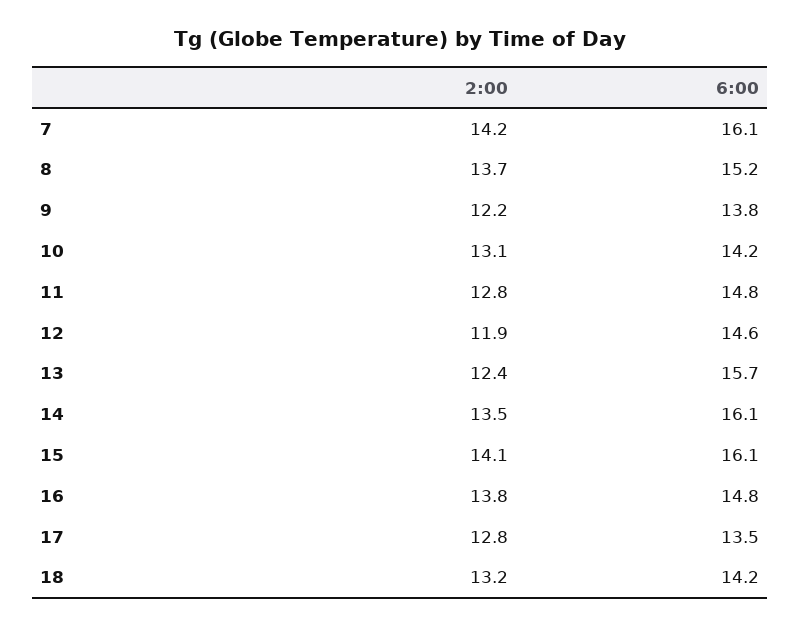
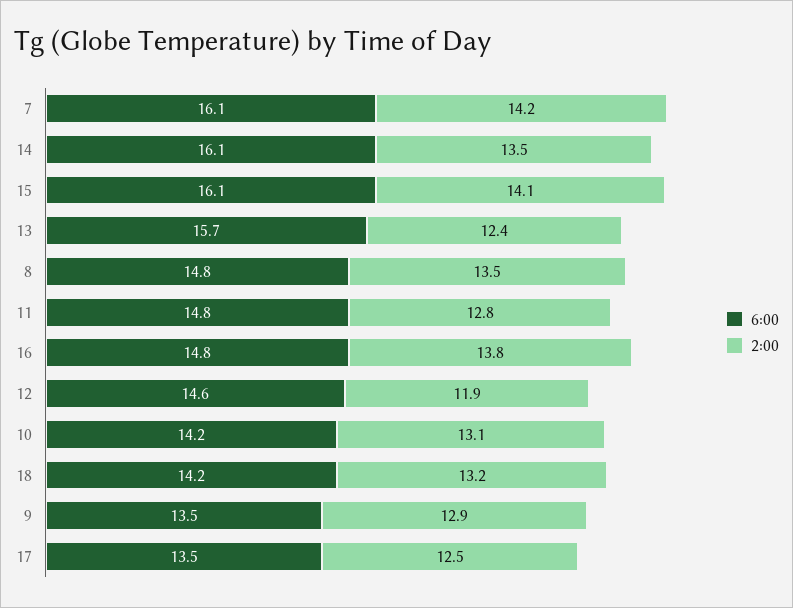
  {
    "2:00": {
      "7": 14.2,
-     "8": 13.7,
+     "8": 13.5,
-     "9": 12.2,
+     "9": 12.9,
      "10": 13.1,
      "11": 12.8,
      "12": 11.9,
      "13": 12.4,
      "14": 13.5,
      "15": 14.1,
      "16": 13.8,
-     "17": 12.8,
+     "17": 12.5,
      "18": 13.2
    },
    "6:00": {
      "7": 16.1,
-     "8": 15.2,
+     "8": 14.8,
-     "9": 13.8,
+     "9": 13.5,
      "10": 14.2,
      "11": 14.8,
      "12": 14.6,
      "13": 15.7,
      "14": 16.1,
      "15": 16.1,
      "16": 14.8,
      "17": 13.5,
      "18": 14.2
    }
  }

